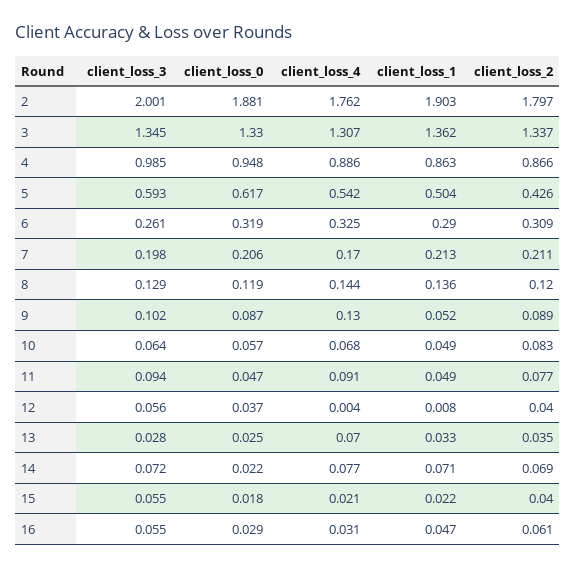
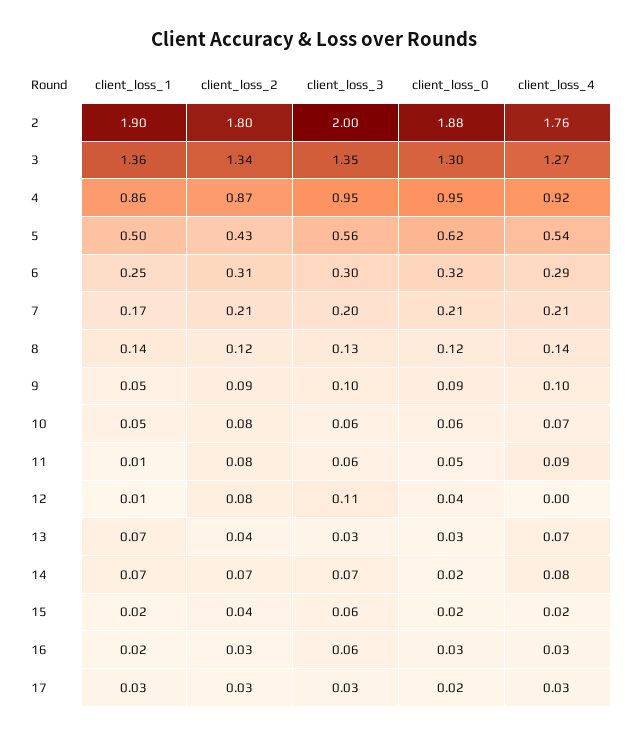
  {
    "client_loss_3": {
      "2": 2.001,
      "3": 1.345,
-     "4": 0.985,
+     "4": 0.95,
-     "5": 0.593,
+     "5": 0.56,
-     "6": 0.261,
+     "6": 0.3,
      "7": 0.198,
      "8": 0.129,
      "9": 0.102,
      "10": 0.064,
-     "11": 0.094,
+     "11": 0.06,
-     "12": 0.056,
+     "12": 0.11,
      "13": 0.028,
      "14": 0.072,
      "15": 0.055,
-     "16": 0.055
+     "16": 0.055,
+     "17": 0.03
    },
    "client_loss_0": {
      "2": 1.881,
-     "3": 1.33,
+     "3": 1.3,
      "4": 0.948,
      "5": 0.617,
      "6": 0.319,
      "7": 0.206,
      "8": 0.119,
      "9": 0.087,
      "10": 0.057,
      "11": 0.047,
      "12": 0.037,
      "13": 0.025,
      "14": 0.022,
      "15": 0.018,
-     "16": 0.029
+     "16": 0.029,
+     "17": 0.02
    },
    "client_loss_4": {
      "2": 1.762,
-     "3": 1.307,
+     "3": 1.27,
-     "4": 0.886,
+     "4": 0.92,
      "5": 0.542,
-     "6": 0.325,
+     "6": 0.29,
-     "7": 0.17,
+     "7": 0.21,
      "8": 0.144,
-     "9": 0.13,
+     "9": 0.1,
      "10": 0.068,
      "11": 0.091,
      "12": 0.004,
      "13": 0.07,
      "14": 0.077,
      "15": 0.021,
-     "16": 0.031
+     "16": 0.031,
+     "17": 0.03
    },
    "client_loss_1": {
      "2": 1.903,
      "3": 1.362,
      "4": 0.863,
      "5": 0.504,
-     "6": 0.29,
+     "6": 0.25,
-     "7": 0.213,
+     "7": 0.17,
      "8": 0.136,
      "9": 0.052,
      "10": 0.049,
-     "11": 0.049,
+     "11": 0.01,
      "12": 0.008,
-     "13": 0.033,
+     "13": 0.07,
      "14": 0.071,
      "15": 0.022,
-     "16": 0.047
+     "16": 0.02,
+     "17": 0.03
    },
    "client_loss_2": {
      "2": 1.797,
      "3": 1.337,
      "4": 0.866,
      "5": 0.426,
      "6": 0.309,
      "7": 0.211,
      "8": 0.12,
      "9": 0.089,
      "10": 0.083,
      "11": 0.077,
-     "12": 0.04,
+     "12": 0.08,
      "13": 0.035,
      "14": 0.069,
      "15": 0.04,
-     "16": 0.061
+     "16": 0.03,
+     "17": 0.03
    }
  }

